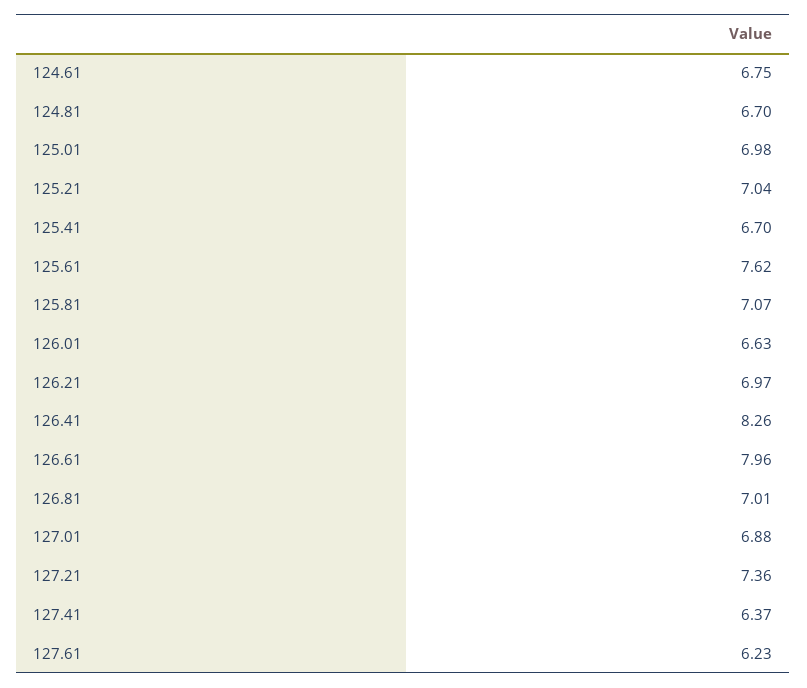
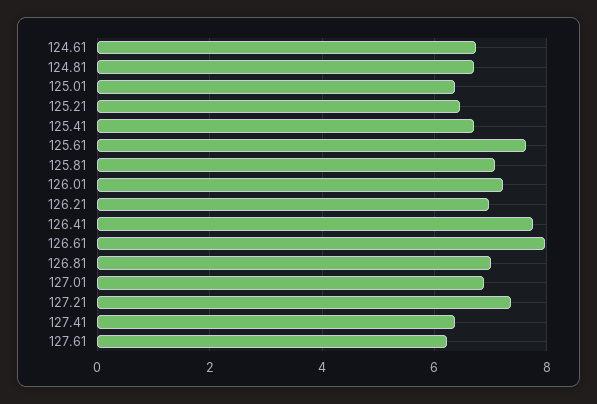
  {
    "124.61": 6.75,
    "124.81": 6.7,
-   "125.01": 6.98,
+   "125.01": 6.4,
-   "125.21": 7.04,
+   "125.21": 6.4,
    "125.41": 6.7,
    "125.61": 7.62,
    "125.81": 7.07,
-   "126.01": 6.63,
+   "126.01": 7.2,
    "126.21": 6.97,
-   "126.41": 8.26,
+   "126.41": 7.8,
    "126.61": 7.96,
    "126.81": 7.01,
    "127.01": 6.88,
    "127.21": 7.36,
    "127.41": 6.37,
    "127.61": 6.23
  }

